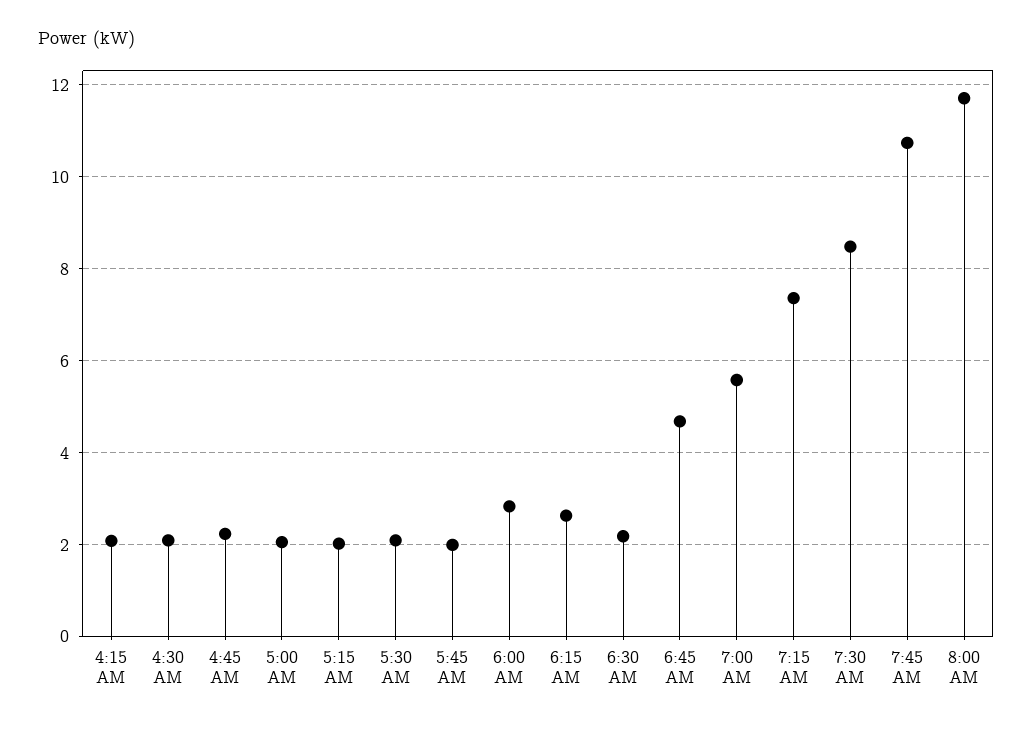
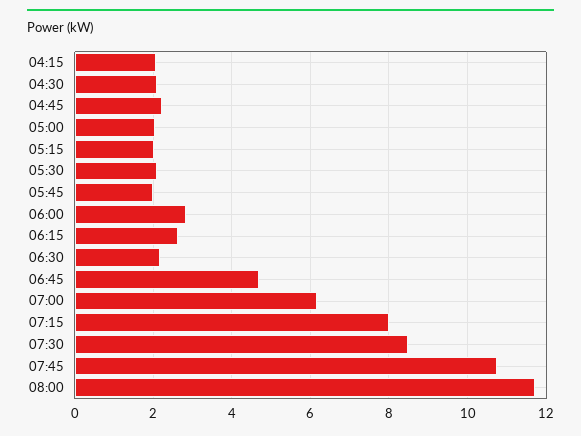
  {
    "4:15 AM": 2,
    "4:30 AM": 2,
    "4:45 AM": 2.2,
    "5:00 AM": 2,
    "5:15 AM": 2,
    "5:30 AM": 2,
    "5:45 AM": 2,
    "6:00 AM": 2.8,
    "6:15 AM": 2.6,
    "6:30 AM": 2.2,
    "6:45 AM": 4.6,
-   "7:00 AM": 5.6,
+   "7:00 AM": 6.2,
-   "7:15 AM": 7.4,
+   "7:15 AM": 8,
    "7:30 AM": 8.4,
    "7:45 AM": 10.8,
    "8:00 AM": 11.8
  }

